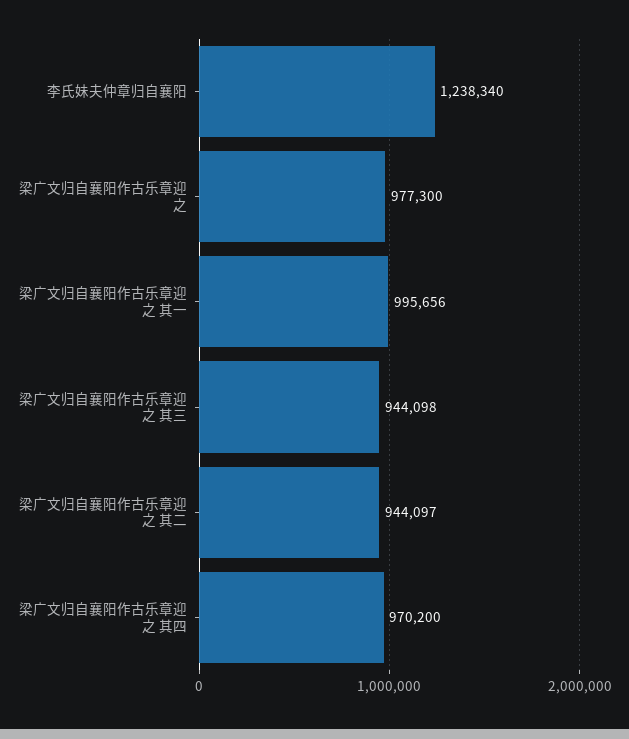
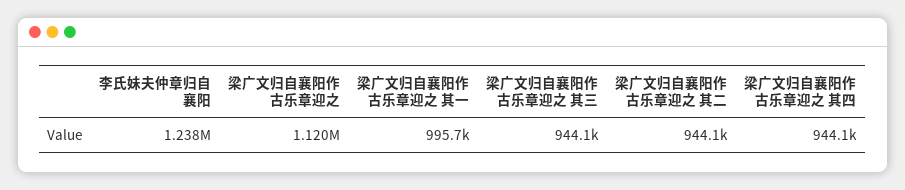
  {
    "李氏妹夫仲章归自襄阳": 1238340,
-   "梁广文归自襄阳作古乐章迎之": 977300,
+   "梁广文归自襄阳作古乐章迎之": 1120000,
    "梁广文归自襄阳作古乐章迎之 其一": 995656,
    "梁广文归自襄阳作古乐章迎之 其三": 944098,
    "梁广文归自襄阳作古乐章迎之 其二": 944097,
-   "梁广文归自襄阳作古乐章迎之 其四": 970200
+   "梁广文归自襄阳作古乐章迎之 其四": 944100
  }

